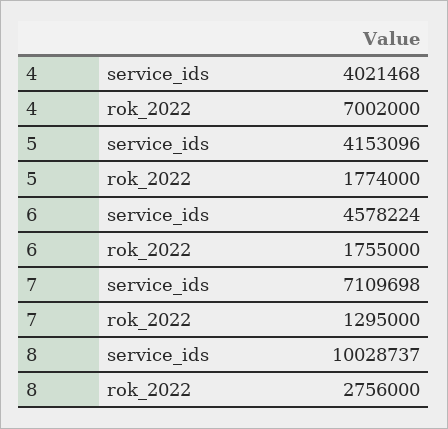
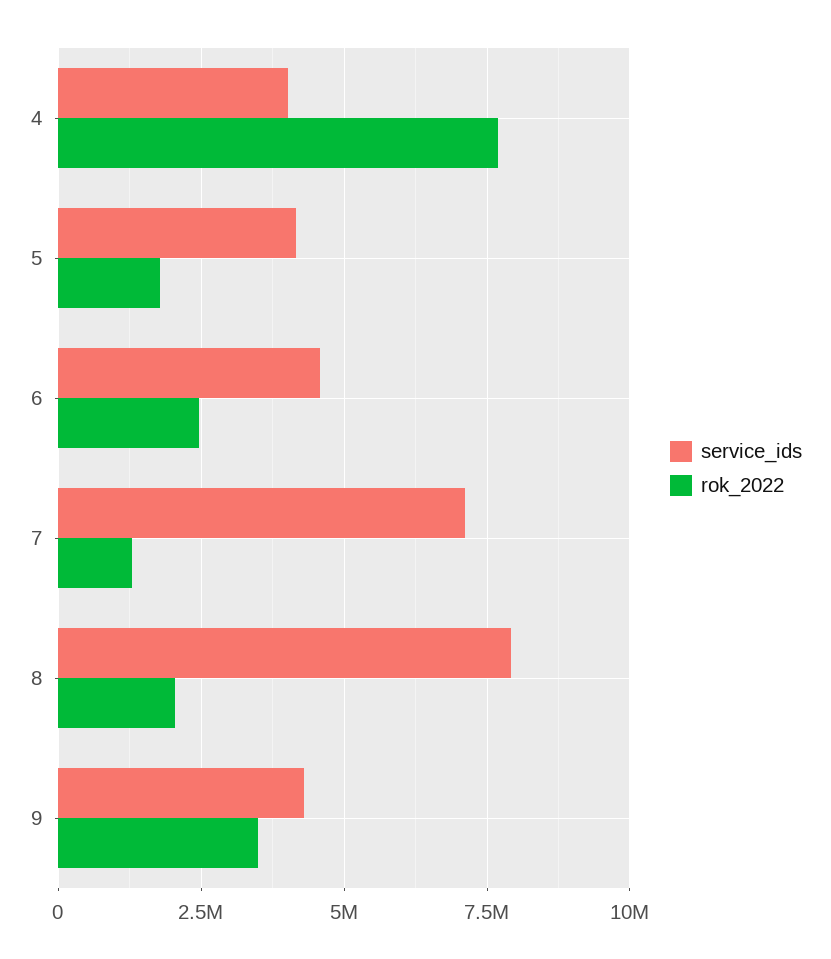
  {
    "service_ids": {
      "4": 4021468,
      "5": 4153096,
      "6": 4578224,
      "7": 7109698,
-     "8": 10028737
+     "8": 8000000,
+     "9": 4250000
    },
    "rok_2022": {
-     "4": 7002000,
+     "4": 7750000,
      "5": 1774000,
-     "6": 1755000,
+     "6": 2500000,
      "7": 1295000,
-     "8": 2756000
+     "8": 2000000,
+     "9": 3500000
    }
  }

